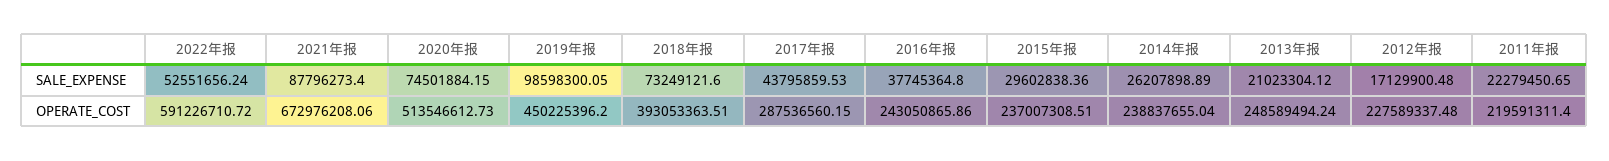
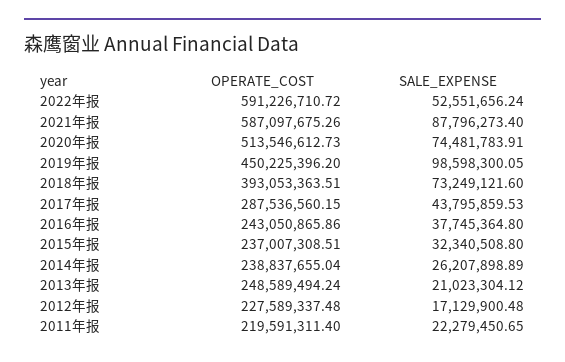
  {
    "2022年报": {
      "SALE_EXPENSE": 52551656.24,
      "OPERATE_COST": 591226710.72
    },
    "2021年报": {
      "SALE_EXPENSE": 87796273.4,
-     "OPERATE_COST": 672976208.06
+     "OPERATE_COST": 587097675.26
    },
    "2020年报": {
-     "SALE_EXPENSE": 74501884.15,
+     "SALE_EXPENSE": 74481783.91,
      "OPERATE_COST": 513546612.73
    },
    "2019年报": {
      "SALE_EXPENSE": 98598300.05,
      "OPERATE_COST": 450225396.2
    },
    "2018年报": {
      "SALE_EXPENSE": 73249121.6,
      "OPERATE_COST": 393053363.51
    },
    "2017年报": {
      "SALE_EXPENSE": 43795859.53,
      "OPERATE_COST": 287536560.15
    },
    "2016年报": {
      "SALE_EXPENSE": 37745364.8,
      "OPERATE_COST": 243050865.86
    },
    "2015年报": {
-     "SALE_EXPENSE": 29602838.36,
+     "SALE_EXPENSE": 32340508.8,
      "OPERATE_COST": 237007308.51
    },
    "2014年报": {
      "SALE_EXPENSE": 26207898.89,
      "OPERATE_COST": 238837655.04
    },
    "2013年报": {
      "SALE_EXPENSE": 21023304.12,
      "OPERATE_COST": 248589494.24
    },
    "2012年报": {
      "SALE_EXPENSE": 17129900.48,
      "OPERATE_COST": 227589337.48
    },
    "2011年报": {
      "SALE_EXPENSE": 22279450.65,
      "OPERATE_COST": 219591311.4
    }
  }

